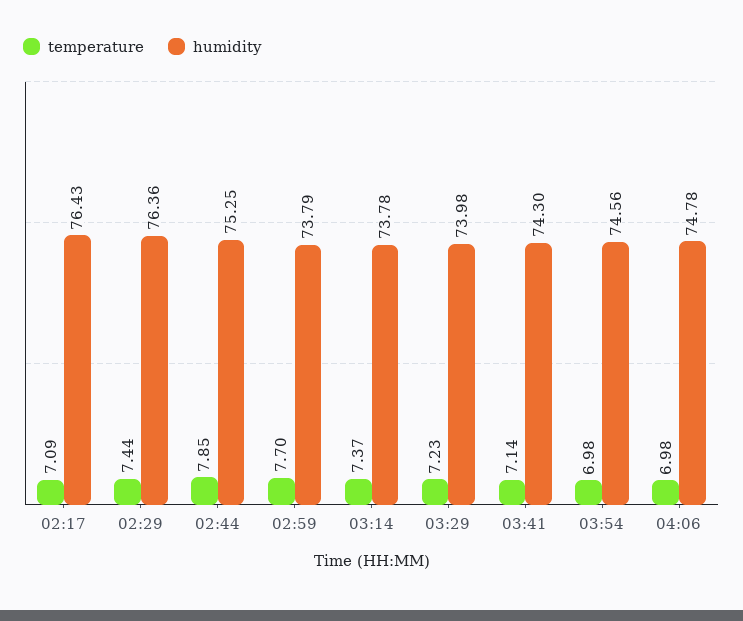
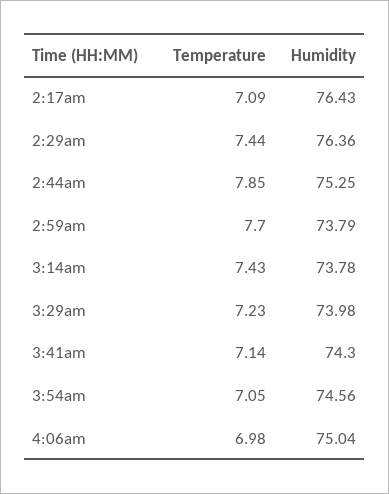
  {
    "temperature": {
      "02:17": 7.09,
      "02:29": 7.44,
      "02:44": 7.85,
      "02:59": 7.7,
-     "03:14": 7.37,
+     "03:14": 7.43,
      "03:29": 7.23,
      "03:41": 7.14,
-     "03:54": 6.98,
+     "03:54": 7.05,
      "04:06": 6.98
    },
    "humidity": {
      "02:17": 76.43,
      "02:29": 76.36,
      "02:44": 75.25,
      "02:59": 73.79,
      "03:14": 73.78,
      "03:29": 73.98,
      "03:41": 74.3,
      "03:54": 74.56,
-     "04:06": 74.78
+     "04:06": 75.04
    }
  }

